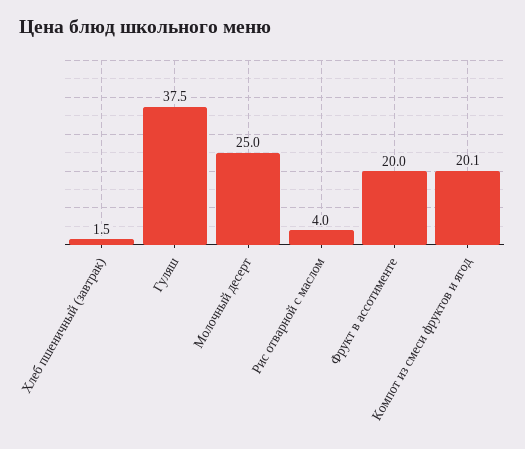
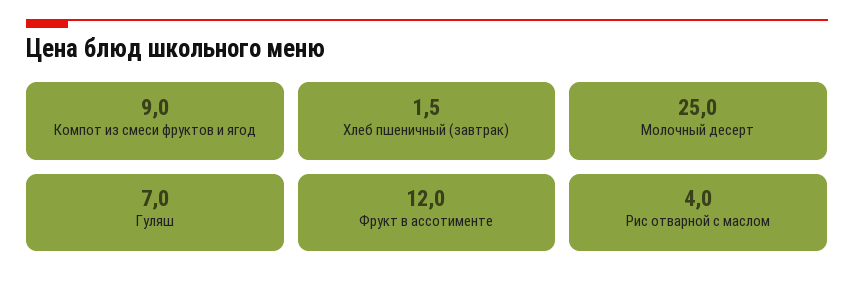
  {
    "Хлеб пшеничный (завтрак)": 1.5,
-   "Гуляш": 37.5,
+   "Гуляш": 7,
    "Молочный десерт": 25,
    "Рис отварной с маслом": 4,
-   "Фрукт в ассотименте": 20,
+   "Фрукт в ассотименте": 12,
-   "Компот из смеси фруктов и ягод": 20.1
+   "Компот из смеси фруктов и ягод": 9
  }

